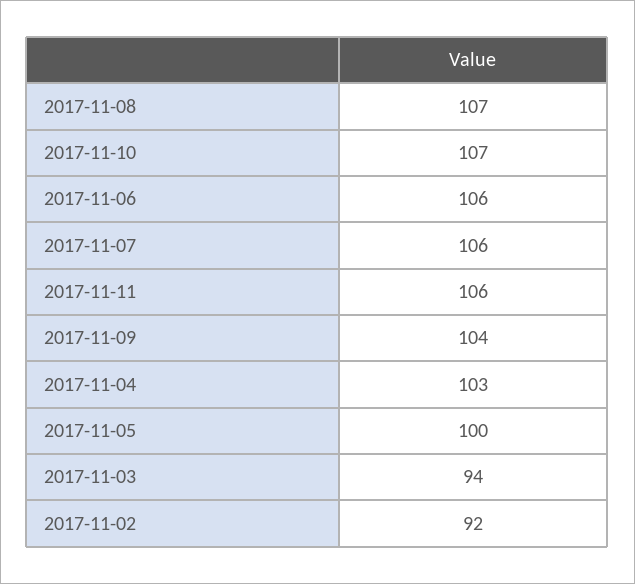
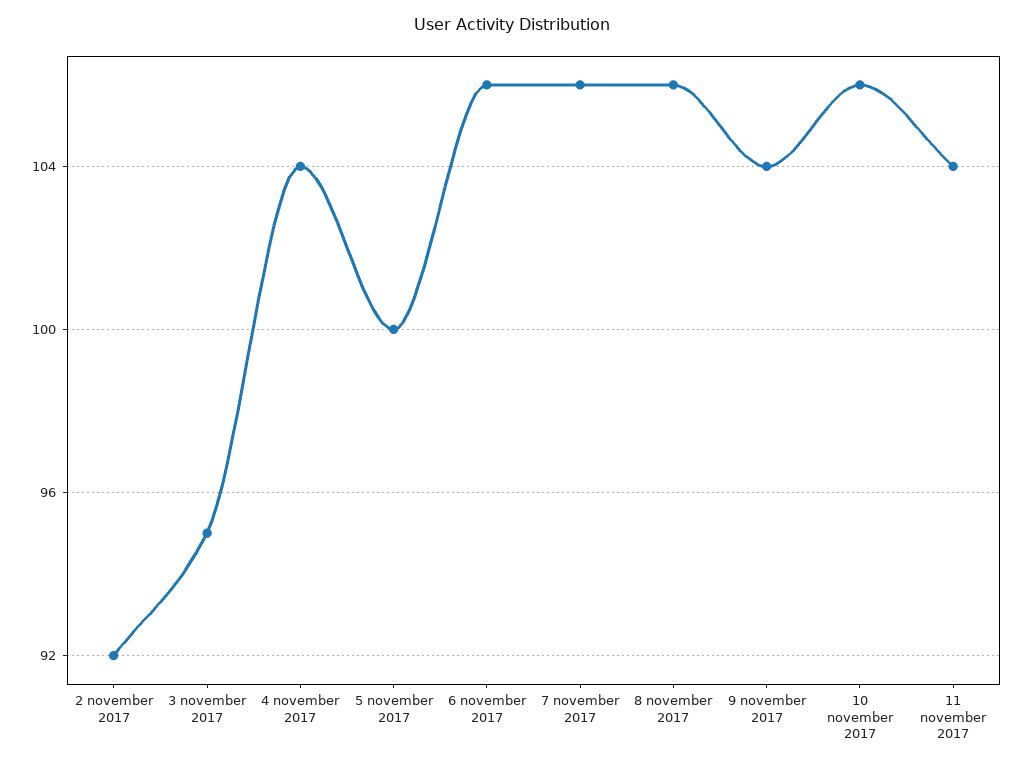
  {
-   "2017-11-08": 107,
+   "2017-11-08": 106,
-   "2017-11-10": 107,
+   "2017-11-10": 106,
    "2017-11-06": 106,
    "2017-11-07": 106,
-   "2017-11-11": 106,
+   "2017-11-11": 104,
    "2017-11-09": 104,
-   "2017-11-04": 103,
+   "2017-11-04": 104,
    "2017-11-05": 100,
-   "2017-11-03": 94,
+   "2017-11-03": 95,
    "2017-11-02": 92
  }

